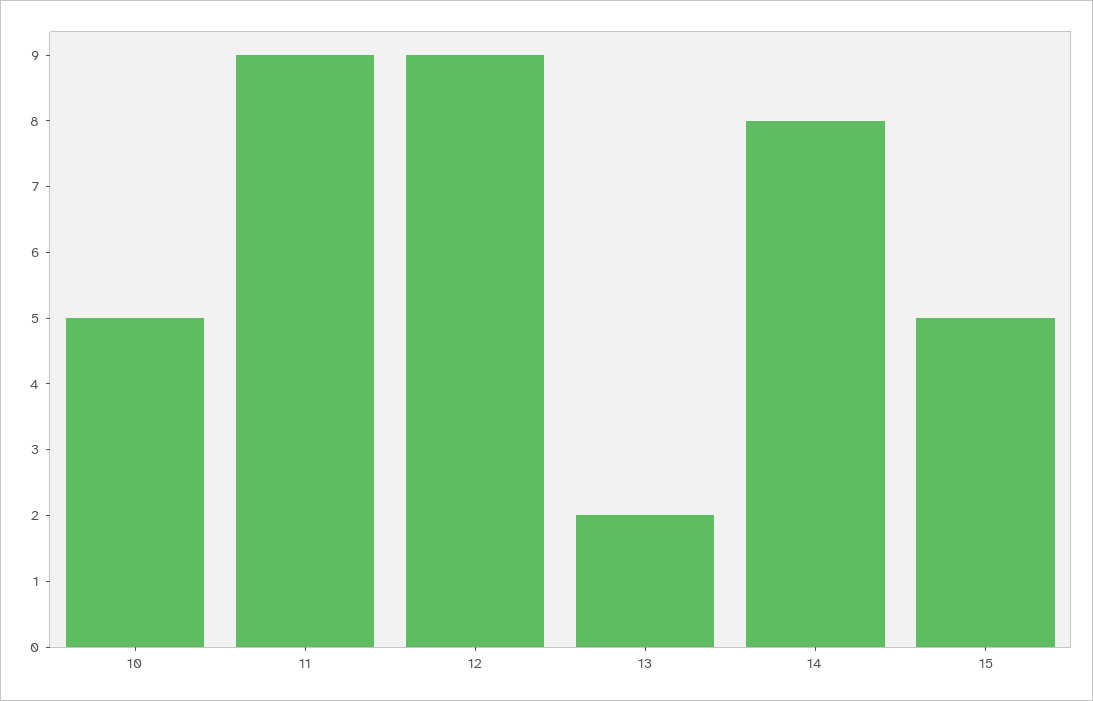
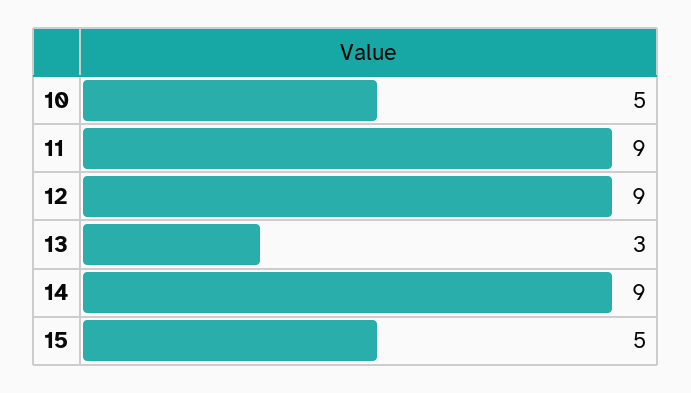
  {
    "10": 5,
    "11": 9,
    "12": 9,
-   "13": 2,
+   "13": 3,
-   "14": 8,
+   "14": 9,
    "15": 5
  }

